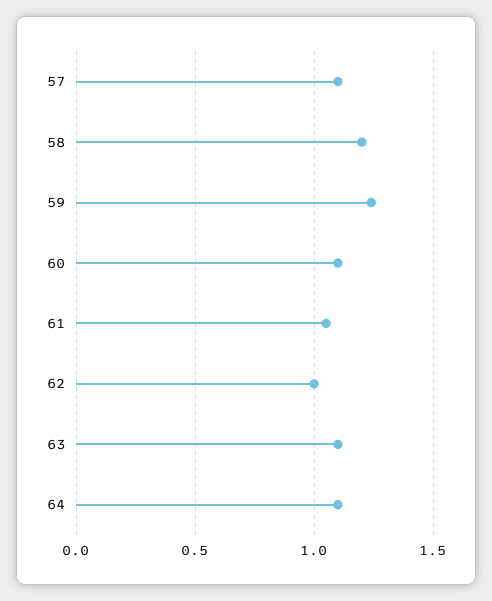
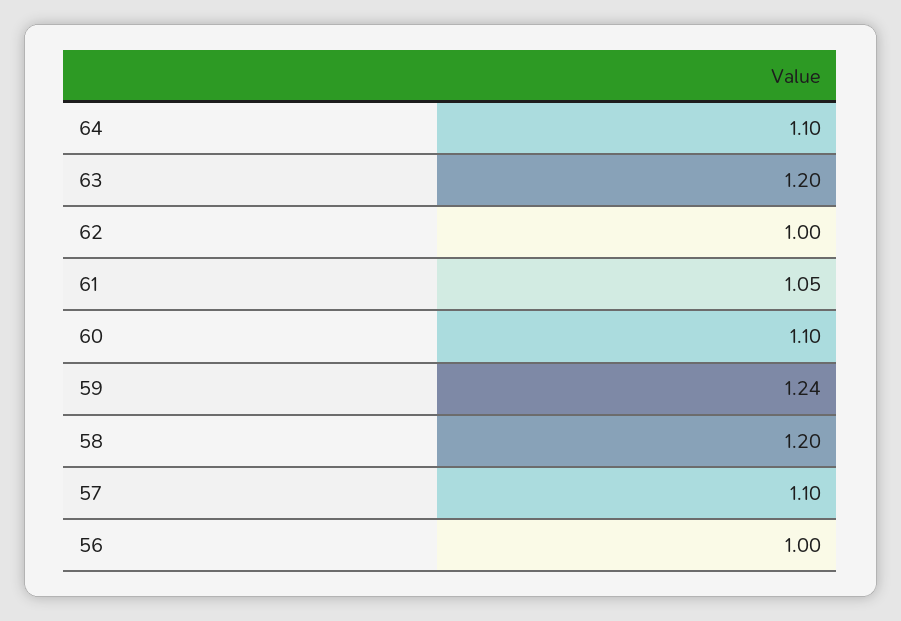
  {
    "57": 1.1,
    "58": 1.2,
    "59": 1.24,
    "60": 1.1,
    "61": 1.05,
    "62": 1,
-   "63": 1.1,
+   "63": 1.2,
-   "64": 1.1
+   "64": 1.1,
+   "56": 1
  }

